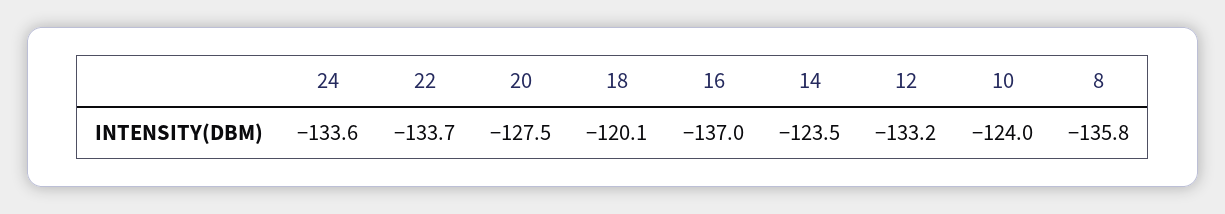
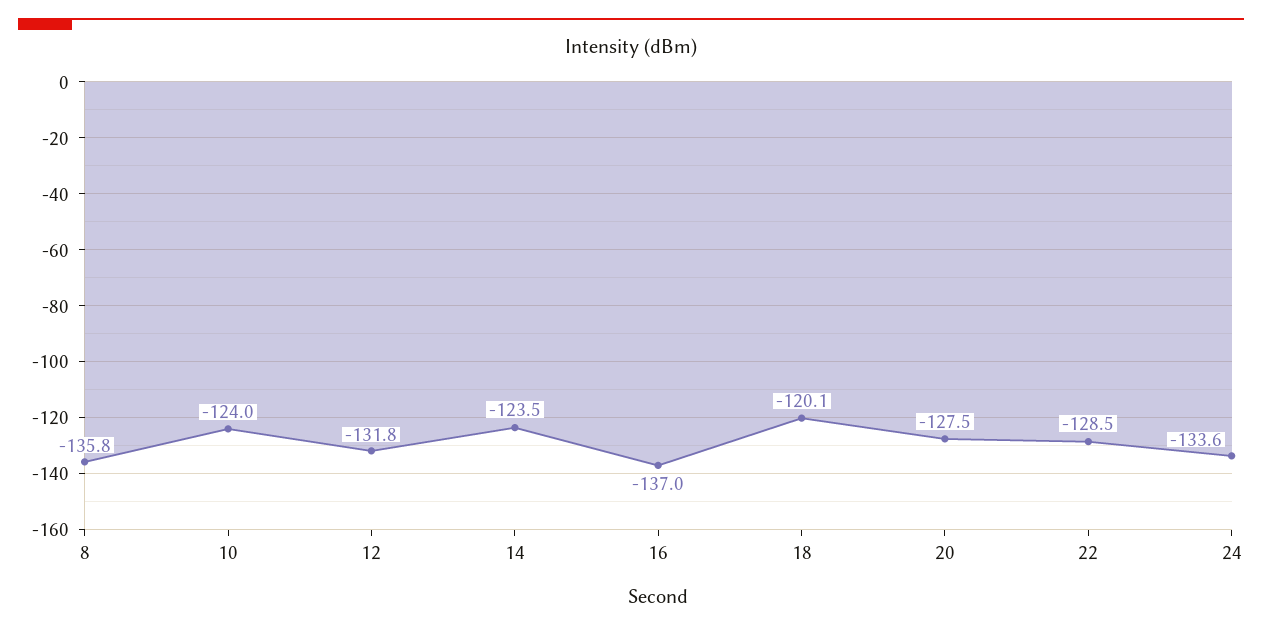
  {
    "24": -133.6,
-   "22": -133.7,
+   "22": -128.5,
    "20": -127.5,
    "18": -120.1,
    "16": -137,
    "14": -123.5,
-   "12": -133.2,
+   "12": -131.8,
    "10": -124,
    "8": -135.8
  }

